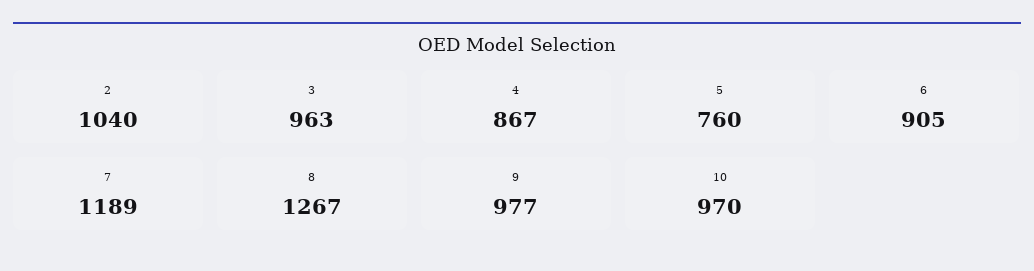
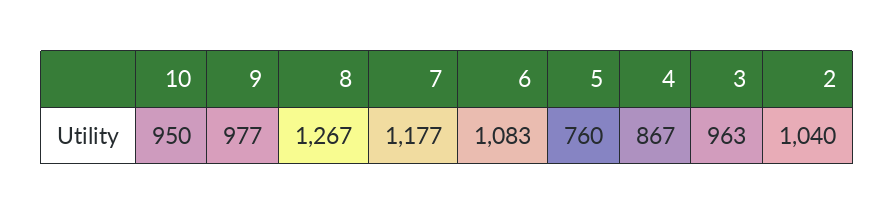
  {
    "2": 1040,
    "3": 963,
    "4": 867,
    "5": 760,
-   "6": 905,
+   "6": 1083,
-   "7": 1189,
+   "7": 1177,
    "8": 1267,
    "9": 977,
-   "10": 970
+   "10": 950
  }

